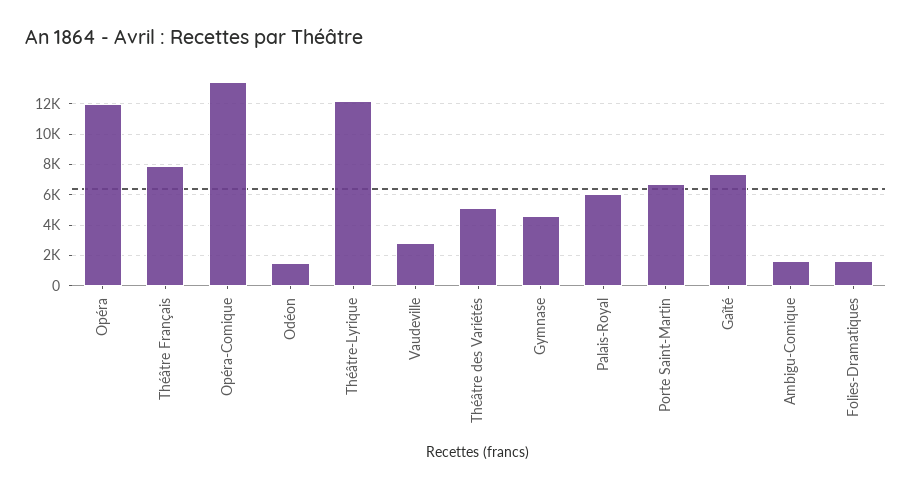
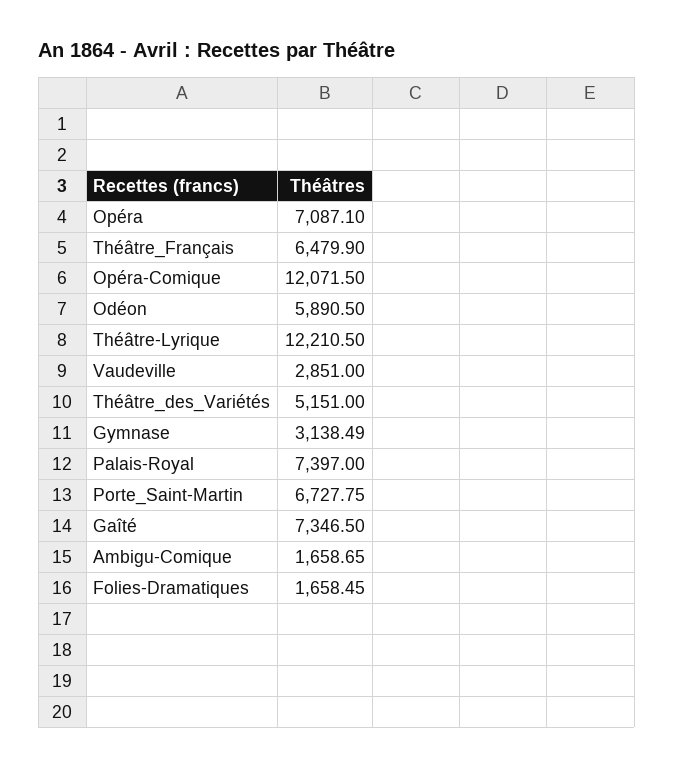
  {
-   "Opéra": 12000,
+   "Opéra": 7087.1,
-   "Théâtre Français": 8000,
+   "Théâtre Français": 6479.9,
-   "Opéra-Comique": 13500,
+   "Opéra-Comique": 12071.5,
-   "Odéon": 1500,
+   "Odéon": 5890.5,
    "Théâtre-Lyrique": 12210.5,
    "Vaudeville": 2851,
    "Théâtre des Variétés": 5151,
-   "Gymnase": 4500,
+   "Gymnase": 3138.49,
-   "Palais-Royal": 6000,
+   "Palais-Royal": 7397,
    "Porte Saint-Martin": 6727.75,
    "Gaîté": 7346.5,
    "Ambigu-Comique": 1658.65,
    "Folies-Dramatiques": 1658.45
  }

